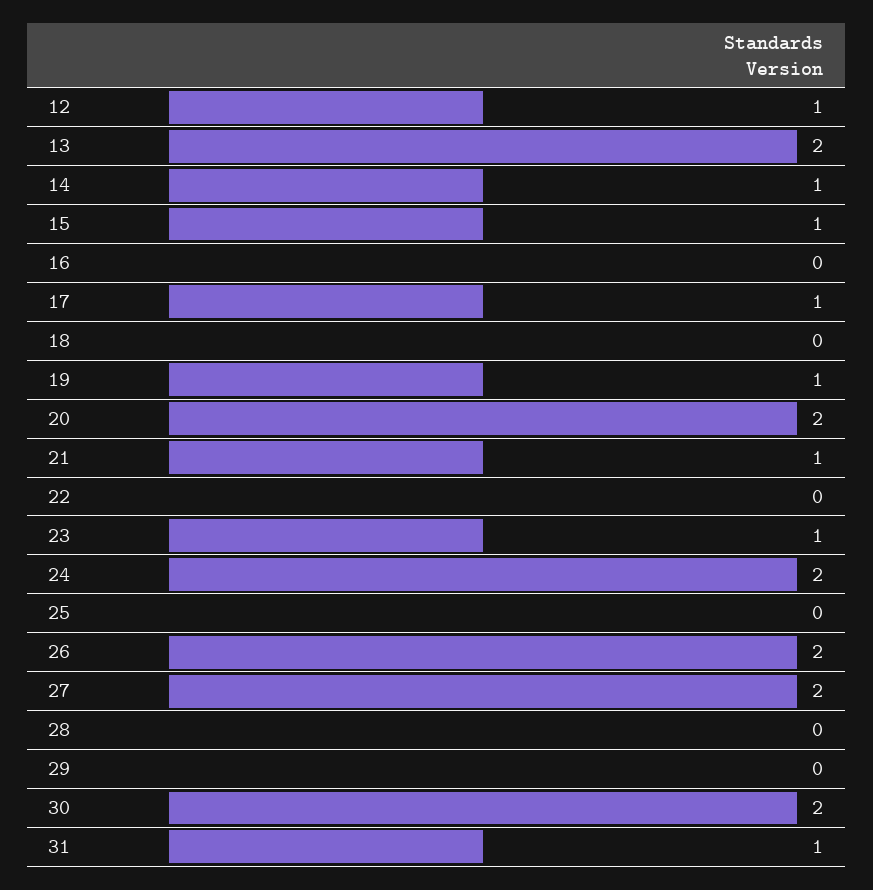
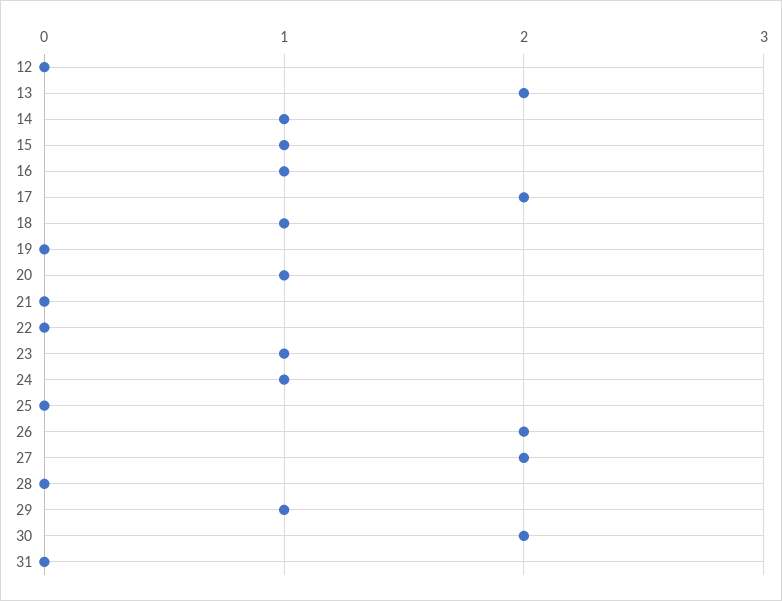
  {
-   "12": 1,
+   "12": 0,
    "13": 2,
    "14": 1,
    "15": 1,
-   "16": 0,
+   "16": 1,
-   "17": 1,
+   "17": 2,
-   "18": 0,
+   "18": 1,
-   "19": 1,
+   "19": 0,
-   "20": 2,
+   "20": 1,
-   "21": 1,
+   "21": 0,
    "22": 0,
    "23": 1,
-   "24": 2,
+   "24": 1,
    "25": 0,
    "26": 2,
    "27": 2,
    "28": 0,
-   "29": 0,
+   "29": 1,
    "30": 2,
-   "31": 1
+   "31": 0
  }

